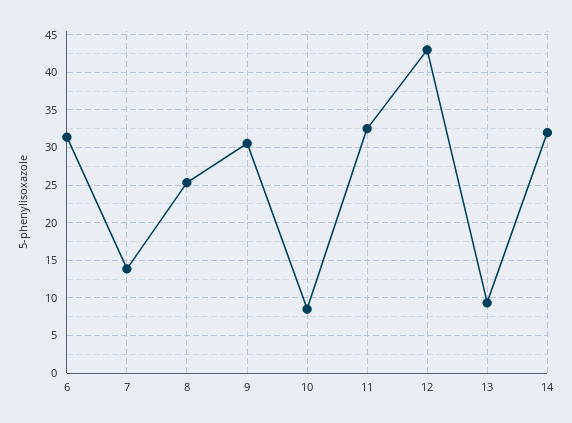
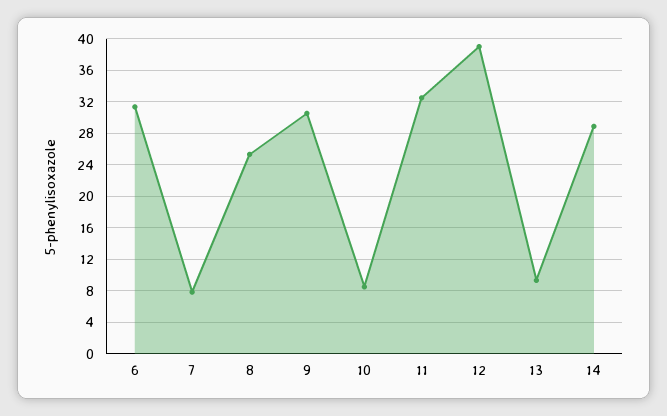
  {
    "6": 31,
-   "7": 14,
+   "7": 8,
    "8": 25,
    "9": 31,
    "10": 9,
    "11": 33,
-   "12": 43,
+   "12": 39,
    "13": 9,
-   "14": 32
+   "14": 29
  }

